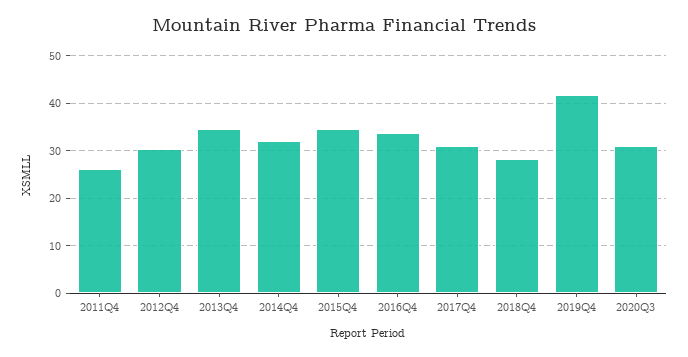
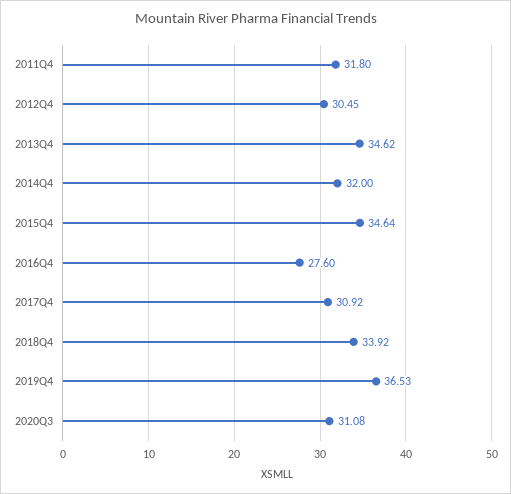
  {
-   "2011Q4": 26,
+   "2011Q4": 31.8,
    "2012Q4": 30.45,
    "2013Q4": 34.62,
    "2014Q4": 32,
    "2015Q4": 34.64,
-   "2016Q4": 34,
+   "2016Q4": 27.6,
    "2017Q4": 30.92,
-   "2018Q4": 28,
+   "2018Q4": 33.92,
-   "2019Q4": 42,
+   "2019Q4": 36.53,
    "2020Q3": 31.08
  }

